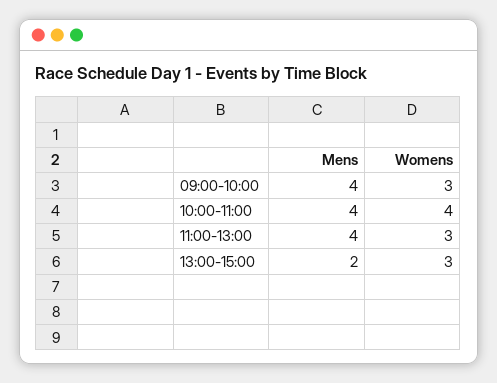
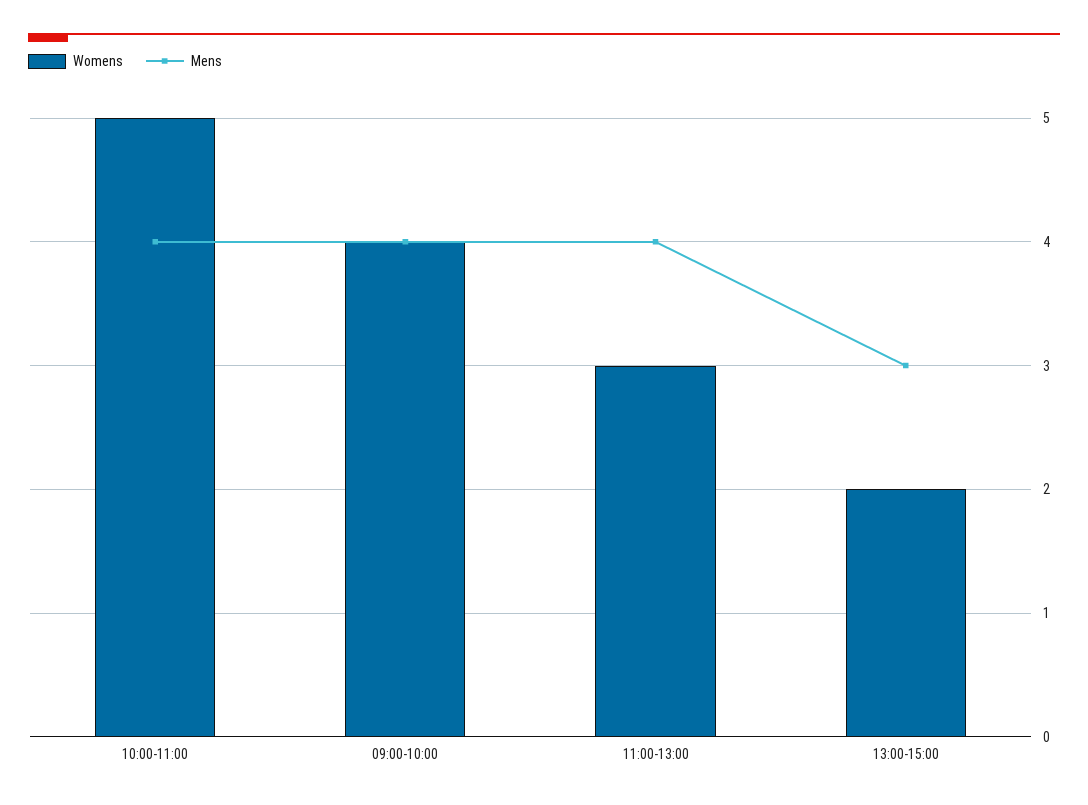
  {
    "Mens": {
      "09:00-10:00": 4,
      "10:00-11:00": 4,
      "11:00-13:00": 4,
-     "13:00-15:00": 2
+     "13:00-15:00": 3
    },
    "Womens": {
-     "09:00-10:00": 3,
+     "09:00-10:00": 4,
-     "10:00-11:00": 4,
+     "10:00-11:00": 5,
      "11:00-13:00": 3,
-     "13:00-15:00": 3
+     "13:00-15:00": 2
    }
  }

